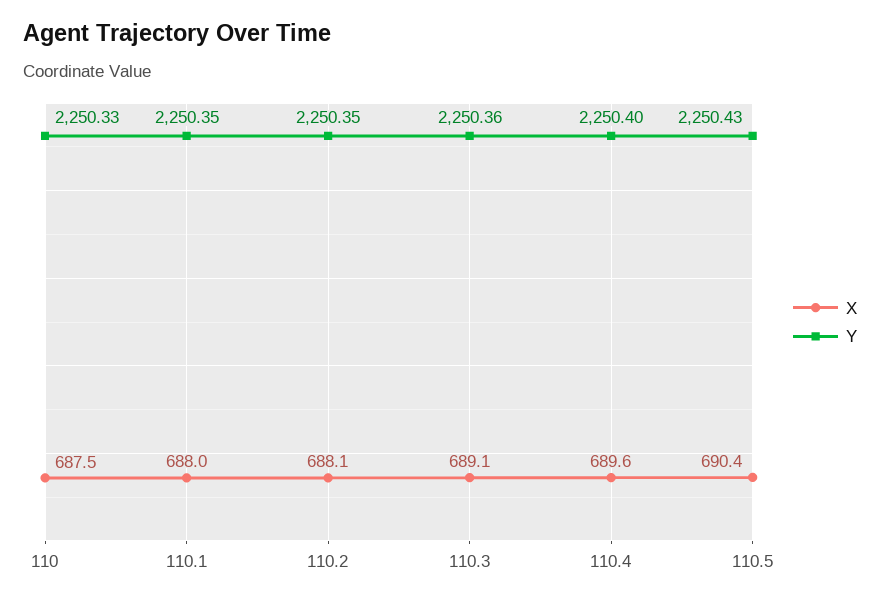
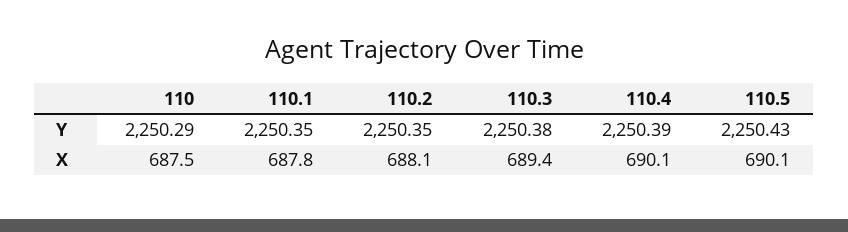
  {
    "X": {
      "110": 687.5,
-     "110.1": 688,
+     "110.1": 687.8,
      "110.2": 688.1,
-     "110.3": 689.1,
+     "110.3": 689.4,
-     "110.4": 689.6,
+     "110.4": 690.1,
-     "110.5": 690.4
+     "110.5": 690.1
    },
    "Y": {
-     "110": 2250.33,
+     "110": 2250.29,
      "110.1": 2250.35,
      "110.2": 2250.35,
-     "110.3": 2250.36,
+     "110.3": 2250.38,
-     "110.4": 2250.4,
+     "110.4": 2250.39,
      "110.5": 2250.43
    }
  }

